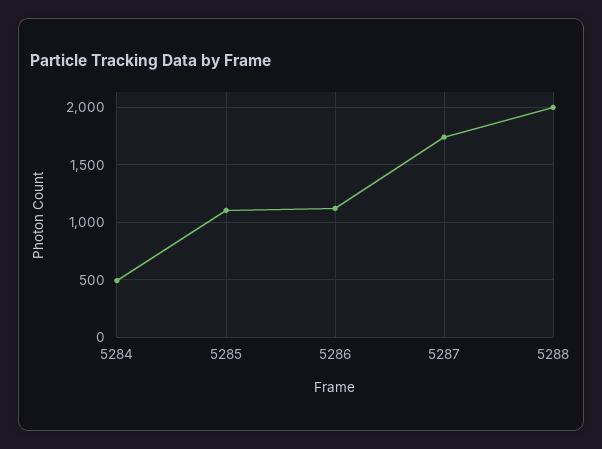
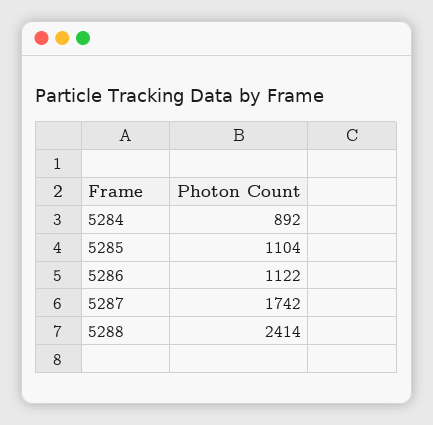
  {
-   "5284": 500,
+   "5284": 892,
    "5285": 1104,
    "5286": 1122,
    "5287": 1742,
-   "5288": 2000
+   "5288": 2414
  }

